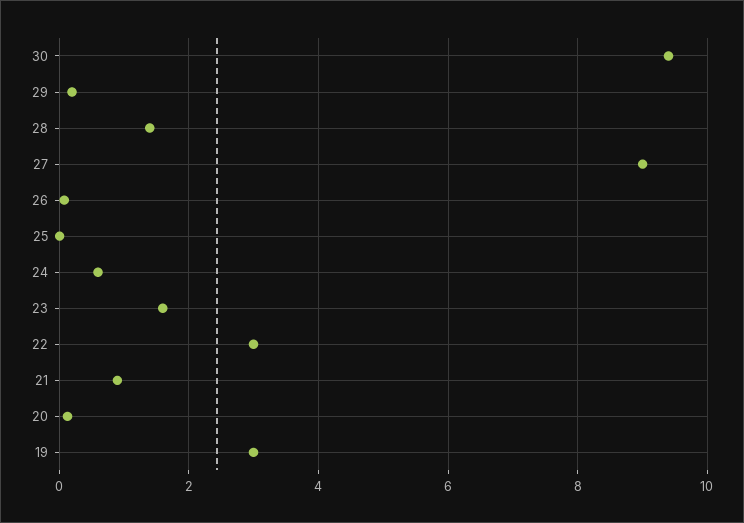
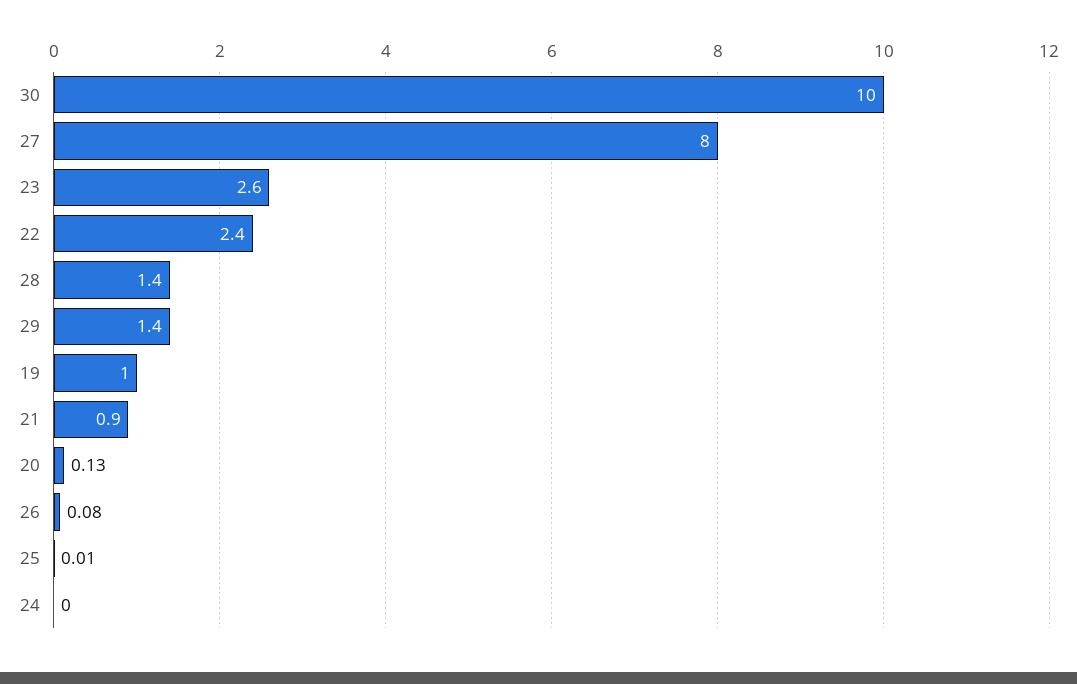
  {
-   "30": 9.4,
+   "30": 10,
-   "29": 0.2,
+   "29": 1.4,
    "28": 1.4,
-   "27": 9,
+   "27": 8,
    "26": 0.08,
    "25": 0.01,
-   "24": 0.6,
+   "24": 0,
-   "23": 1.6,
+   "23": 2.6,
-   "22": 3,
+   "22": 2.4,
    "21": 0.9,
    "20": 0.13,
-   "19": 3
+   "19": 1
  }

